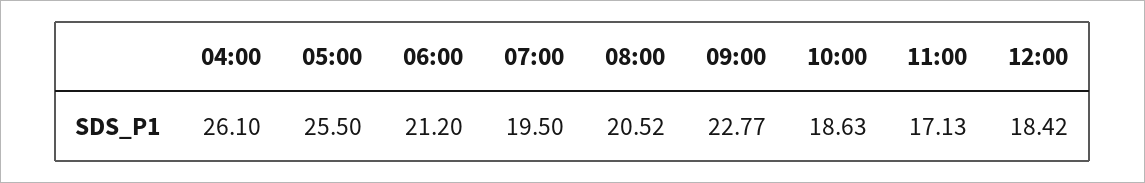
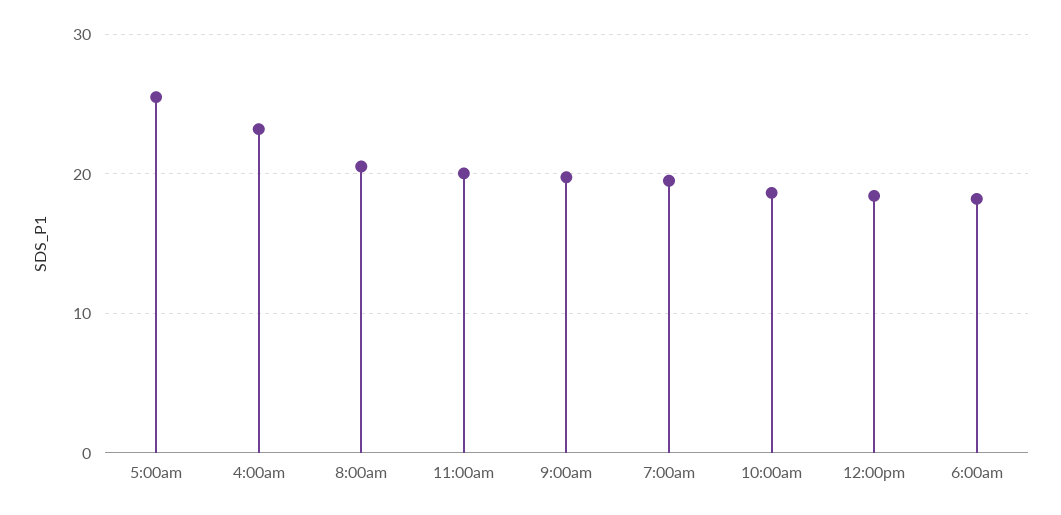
  {
-   "04:00": 26.1,
+   "04:00": 23,
    "05:00": 25.5,
-   "06:00": 21.2,
+   "06:00": 18,
    "07:00": 19.5,
    "08:00": 20.52,
-   "09:00": 22.77,
+   "09:00": 20,
    "10:00": 18.63,
-   "11:00": 17.13,
+   "11:00": 20,
    "12:00": 18.42
  }

